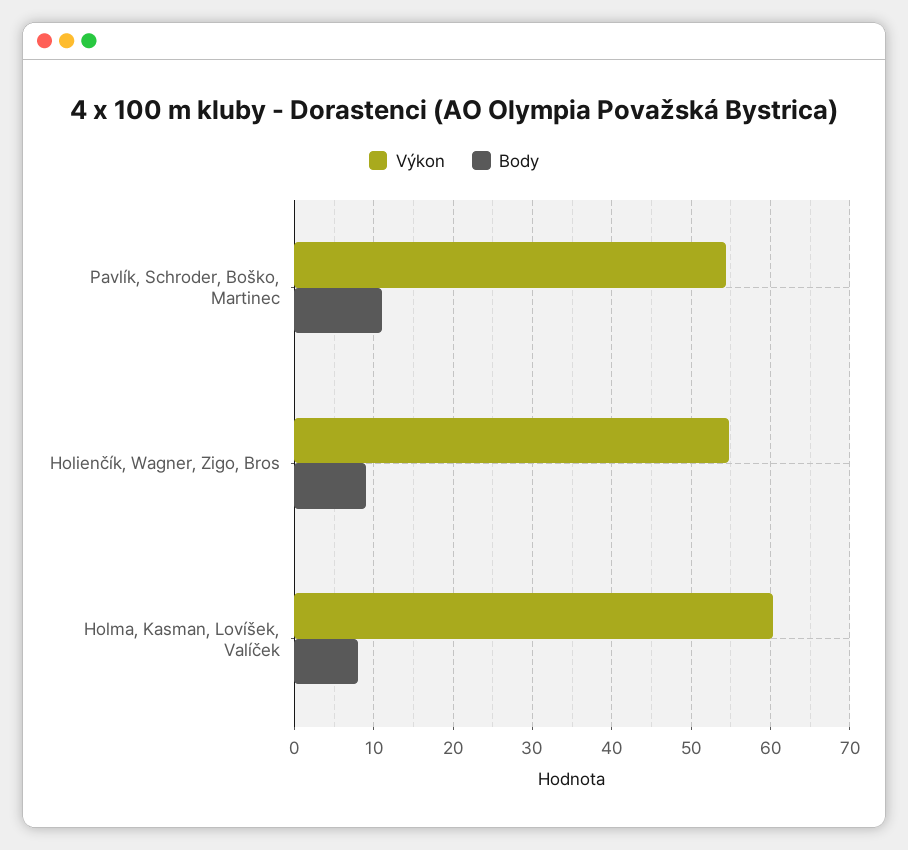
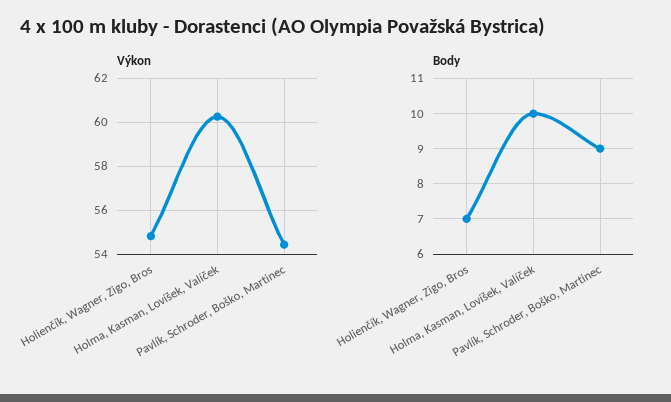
  {
    "Výkon": {
      "Pavlík, Schroder, Boško, Martinec": 54.5,
      "Holienčík, Wagner, Zigo, Bros": 55,
      "Holma, Kasman, Lovíšek, Valíček": 60.5
    },
    "Body": {
-     "Pavlík, Schroder, Boško, Martinec": 11,
+     "Pavlík, Schroder, Boško, Martinec": 9,
-     "Holienčík, Wagner, Zigo, Bros": 9,
+     "Holienčík, Wagner, Zigo, Bros": 7,
-     "Holma, Kasman, Lovíšek, Valíček": 8
+     "Holma, Kasman, Lovíšek, Valíček": 10
    }
  }

